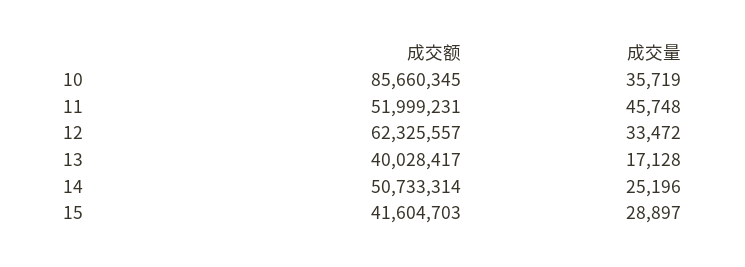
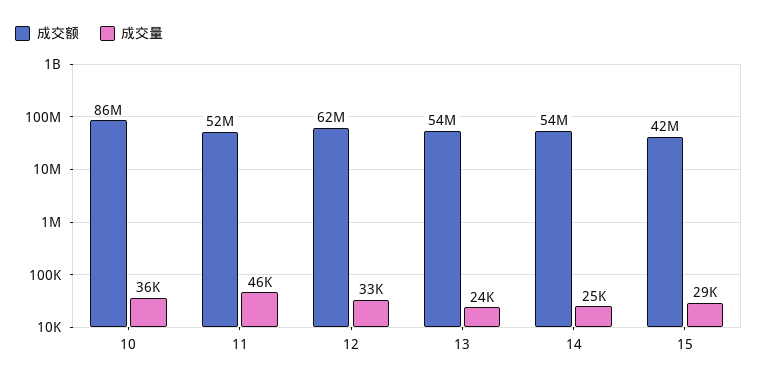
  {
    "成交额": {
      "10": 85660345,
      "11": 51999231,
      "12": 62325557,
-     "13": 40028417,
+     "13": 54000000,
-     "14": 50733314,
+     "14": 54000000,
      "15": 41604703
    },
    "成交量": {
      "10": 35719,
      "11": 45748,
      "12": 33472,
-     "13": 17128,
+     "13": 24000,
      "14": 25196,
      "15": 28897
    }
  }

